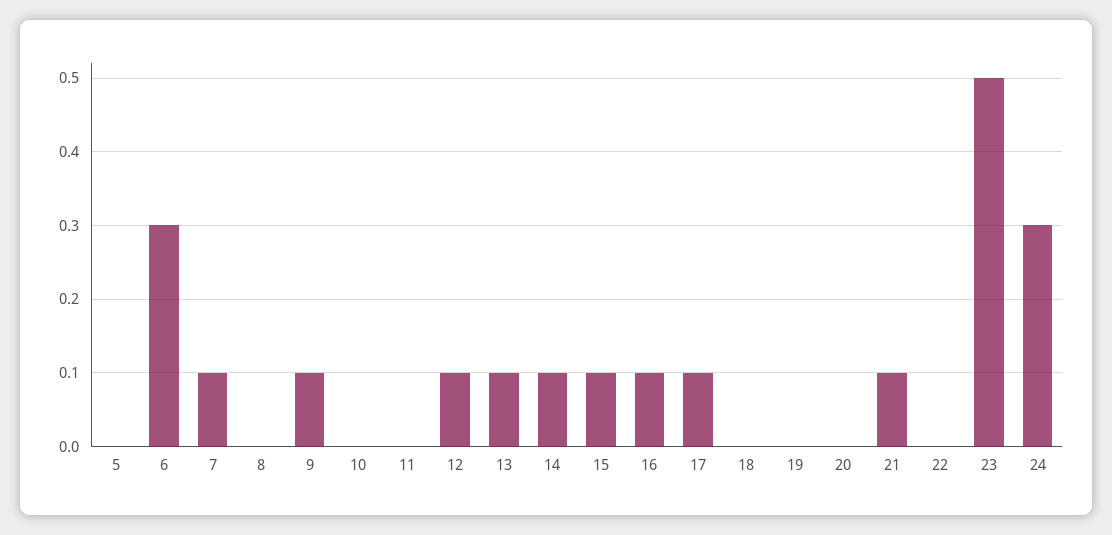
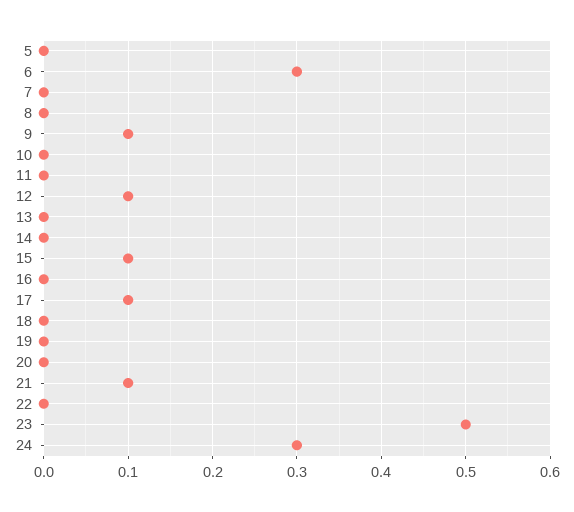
  {
    "5": 0,
    "6": 0.3,
-   "7": 0.1,
+   "7": 0,
    "8": 0,
    "9": 0.1,
    "10": 0,
    "11": 0,
    "12": 0.1,
-   "13": 0.1,
+   "13": 0,
-   "14": 0.1,
+   "14": 0,
    "15": 0.1,
-   "16": 0.1,
+   "16": 0,
    "17": 0.1,
    "18": 0,
    "19": 0,
    "20": 0,
    "21": 0.1,
    "22": 0,
    "23": 0.5,
    "24": 0.3
  }

